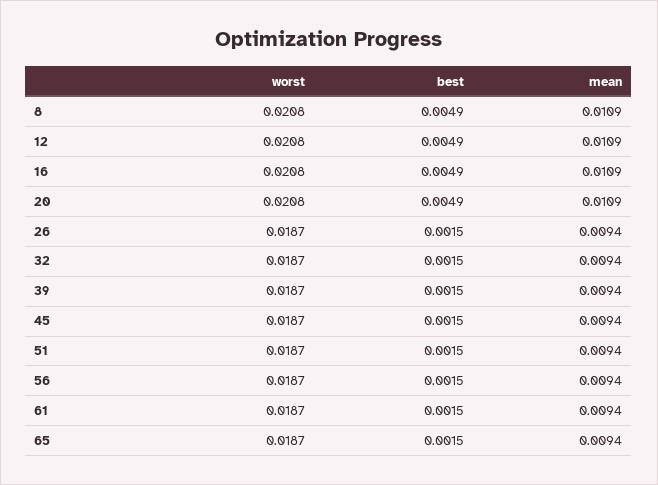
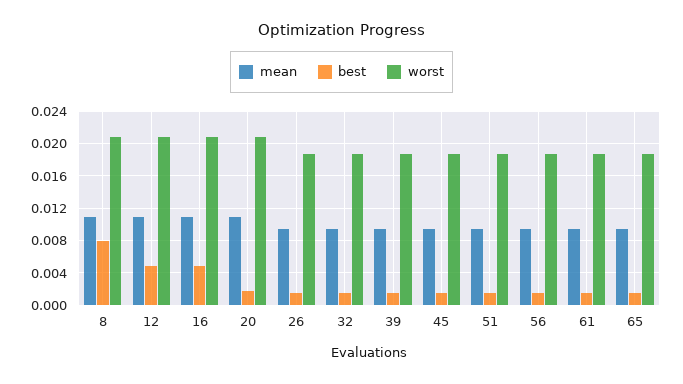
  {
    "worst": {
      "8": 0.0208,
      "12": 0.0208,
      "16": 0.0208,
      "20": 0.0208,
      "26": 0.0187,
      "32": 0.0187,
      "39": 0.0187,
      "45": 0.0187,
      "51": 0.0187,
      "56": 0.0187,
      "61": 0.0187,
      "65": 0.0187
    },
    "best": {
-     "8": 0.0049,
+     "8": 0.008,
      "12": 0.0049,
      "16": 0.0049,
-     "20": 0.0049,
+     "20": 0.002,
      "26": 0.0015,
      "32": 0.0015,
      "39": 0.0015,
      "45": 0.0015,
      "51": 0.0015,
      "56": 0.0015,
      "61": 0.0015,
      "65": 0.0015
    },
    "mean": {
      "8": 0.0109,
      "12": 0.0109,
      "16": 0.0109,
      "20": 0.0109,
      "26": 0.0094,
      "32": 0.0094,
      "39": 0.0094,
      "45": 0.0094,
      "51": 0.0094,
      "56": 0.0094,
      "61": 0.0094,
      "65": 0.0094
    }
  }

